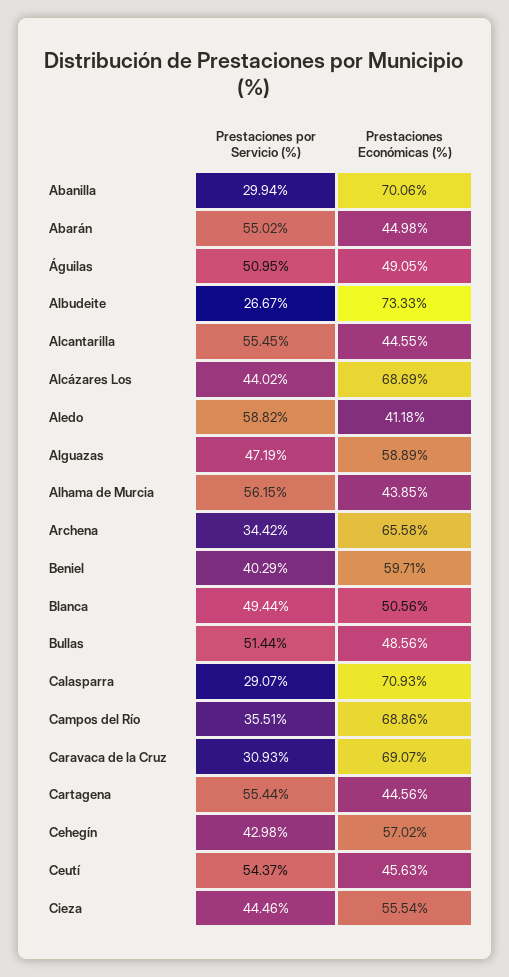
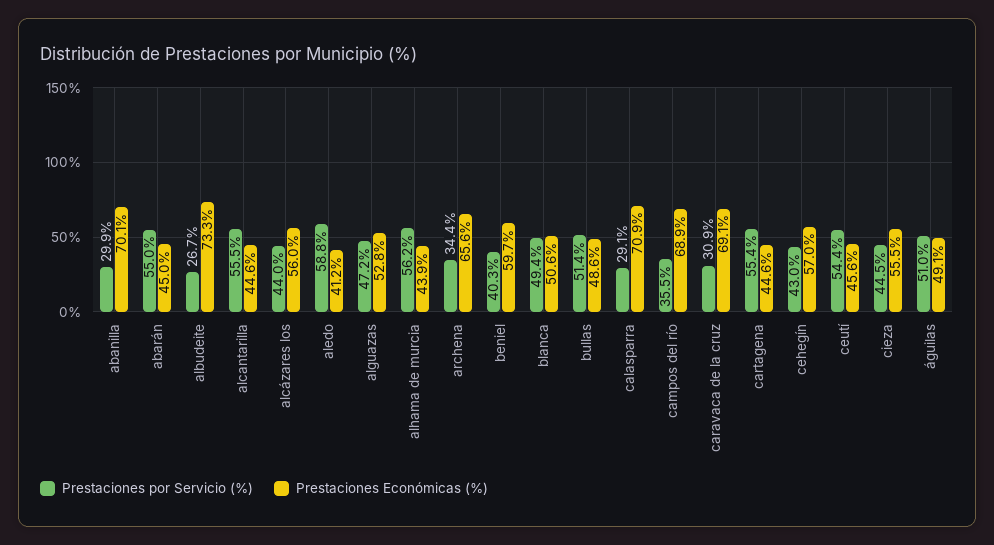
  {
    "Prestaciones por Servicio (%)": {
      "Abanilla": 29.94,
      "Abarán": 55.02,
      "Águilas": 50.95,
      "Albudeite": 26.67,
      "Alcantarilla": 55.45,
      "Alcázares Los": 44.02,
      "Aledo": 58.82,
      "Alguazas": 47.19,
      "Alhama de Murcia": 56.15,
      "Archena": 34.42,
      "Beniel": 40.29,
      "Blanca": 49.44,
      "Bullas": 51.44,
      "Calasparra": 29.07,
      "Campos del Río": 35.51,
      "Caravaca de la Cruz": 30.93,
      "Cartagena": 55.44,
      "Cehegín": 42.98,
      "Ceutí": 54.37,
      "Cieza": 44.46
    },
    "Prestaciones Económicas (%)": {
      "Abanilla": 70.06,
      "Abarán": 44.98,
      "Águilas": 49.05,
      "Albudeite": 73.33,
      "Alcantarilla": 44.55,
-     "Alcázares Los": 68.69,
+     "Alcázares Los": 56,
      "Aledo": 41.18,
-     "Alguazas": 58.89,
+     "Alguazas": 52.8,
      "Alhama de Murcia": 43.85,
      "Archena": 65.58,
      "Beniel": 59.71,
      "Blanca": 50.56,
      "Bullas": 48.56,
      "Calasparra": 70.93,
      "Campos del Río": 68.86,
      "Caravaca de la Cruz": 69.07,
      "Cartagena": 44.56,
      "Cehegín": 57.02,
      "Ceutí": 45.63,
      "Cieza": 55.54
    }
  }

